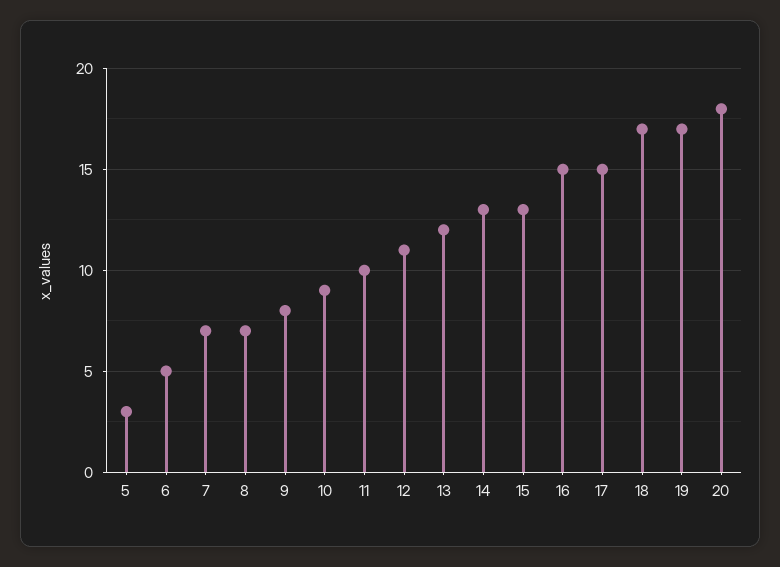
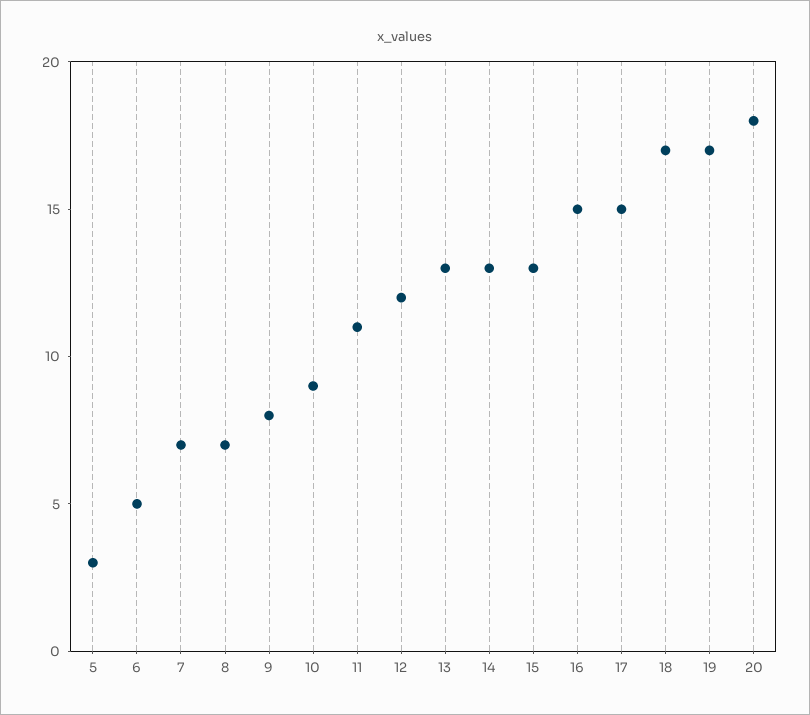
  {
    "5": 3,
    "6": 5,
    "7": 7,
    "8": 7,
    "9": 8,
    "10": 9,
-   "11": 10,
+   "11": 11,
-   "12": 11,
+   "12": 12,
-   "13": 12,
+   "13": 13,
    "14": 13,
    "15": 13,
    "16": 15,
    "17": 15,
    "18": 17,
    "19": 17,
    "20": 18
  }

